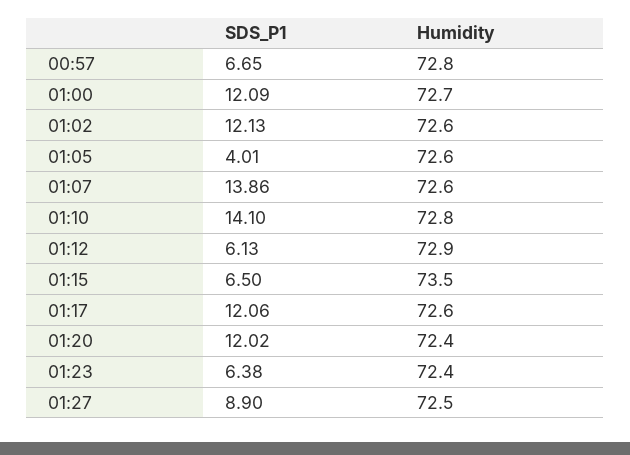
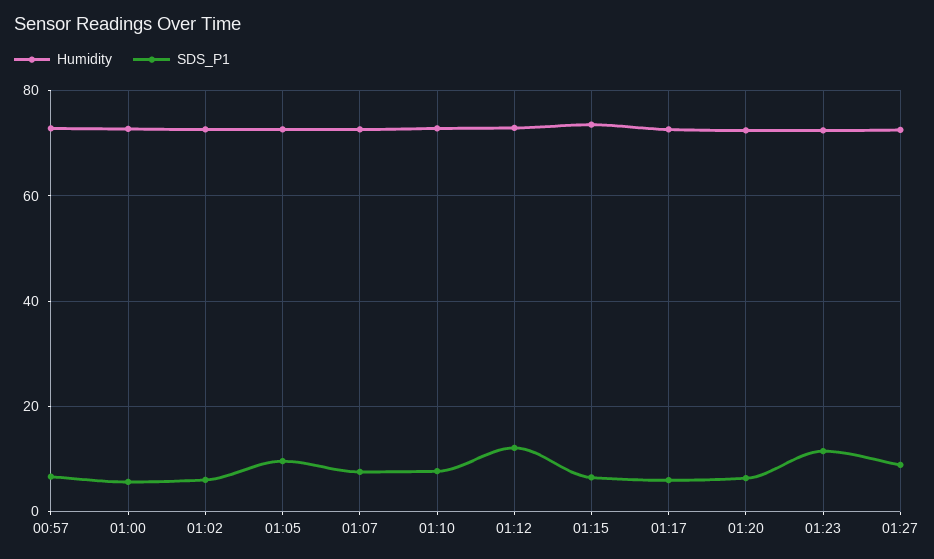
  {
    "SDS_P1": {
      "00:57": 6.65,
-     "01:00": 12.09,
+     "01:00": 6,
-     "01:02": 12.13,
+     "01:02": 6,
-     "01:05": 4.01,
+     "01:05": 10,
-     "01:07": 13.86,
+     "01:07": 8,
-     "01:10": 14.1,
+     "01:10": 8,
-     "01:12": 6.13,
+     "01:12": 12,
      "01:15": 6.5,
-     "01:17": 12.06,
+     "01:17": 6,
-     "01:20": 12.02,
+     "01:20": 6,
-     "01:23": 6.38,
+     "01:23": 12,
      "01:27": 8.9
    },
    "Humidity": {
      "00:57": 72.8,
      "01:00": 72.7,
      "01:02": 72.6,
      "01:05": 72.6,
      "01:07": 72.6,
      "01:10": 72.8,
      "01:12": 72.9,
      "01:15": 73.5,
      "01:17": 72.6,
      "01:20": 72.4,
      "01:23": 72.4,
      "01:27": 72.5
    }
  }

